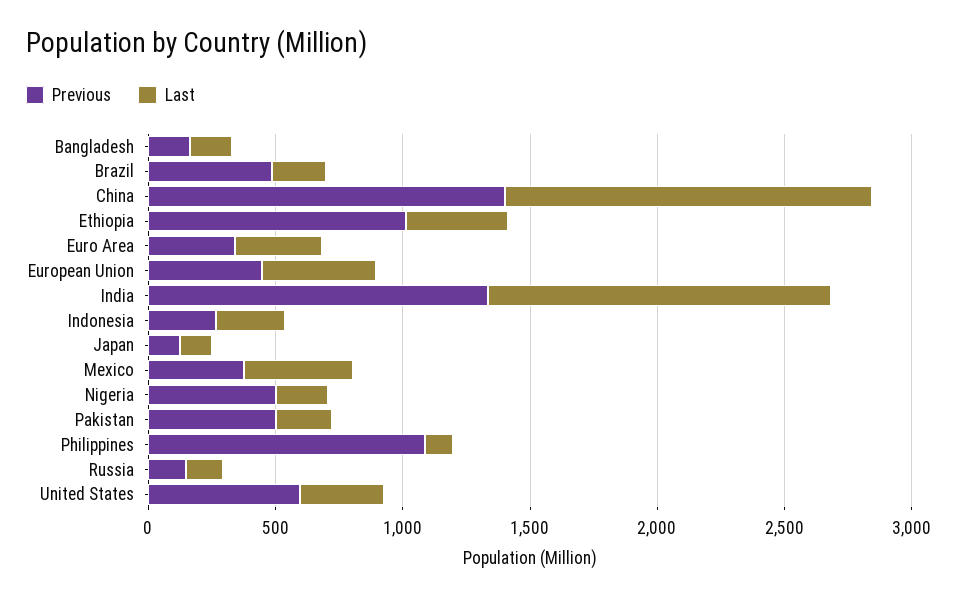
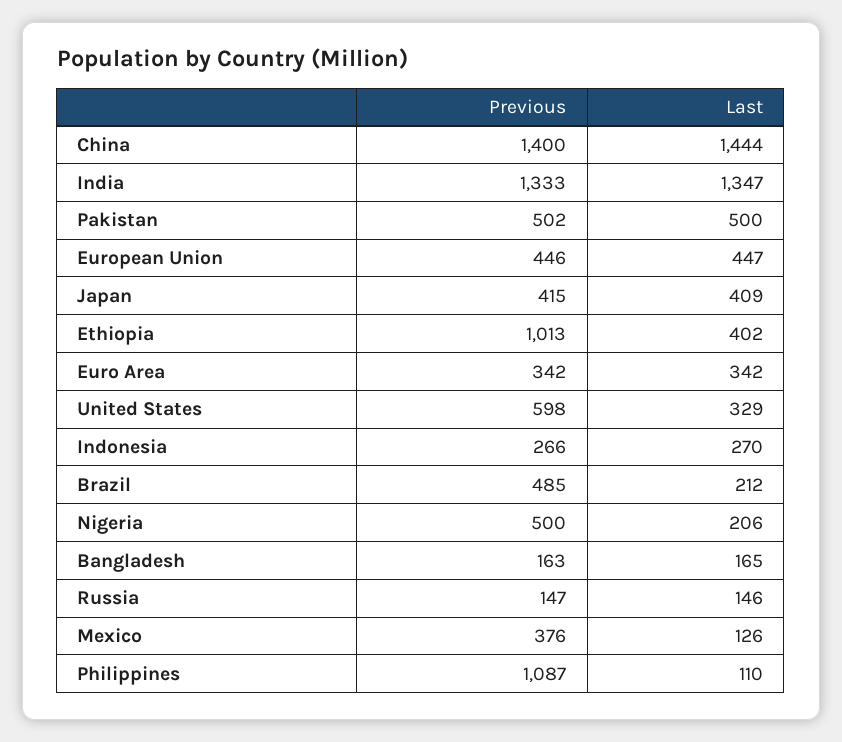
  {
    "Previous": {
      "Bangladesh": 163,
      "Brazil": 485,
      "China": 1400,
      "Ethiopia": 1013,
      "Euro Area": 342,
      "European Union": 446,
      "India": 1333,
      "Indonesia": 266,
-     "Japan": 100,
+     "Japan": 415,
      "Mexico": 376,
      "Nigeria": 500,
      "Pakistan": 502,
      "Philippines": 1087,
      "Russia": 147,
      "United States": 598
    },
    "Last": {
      "Bangladesh": 165,
      "Brazil": 212,
      "China": 1444,
      "Ethiopia": 402,
      "Euro Area": 342,
      "European Union": 447,
      "India": 1347,
      "Indonesia": 270,
-     "Japan": 100,
+     "Japan": 409,
-     "Mexico": 400,
+     "Mexico": 126,
      "Nigeria": 206,
-     "Pakistan": 200,
+     "Pakistan": 500,
      "Philippines": 110,
      "Russia": 146,
      "United States": 329
    }
  }

